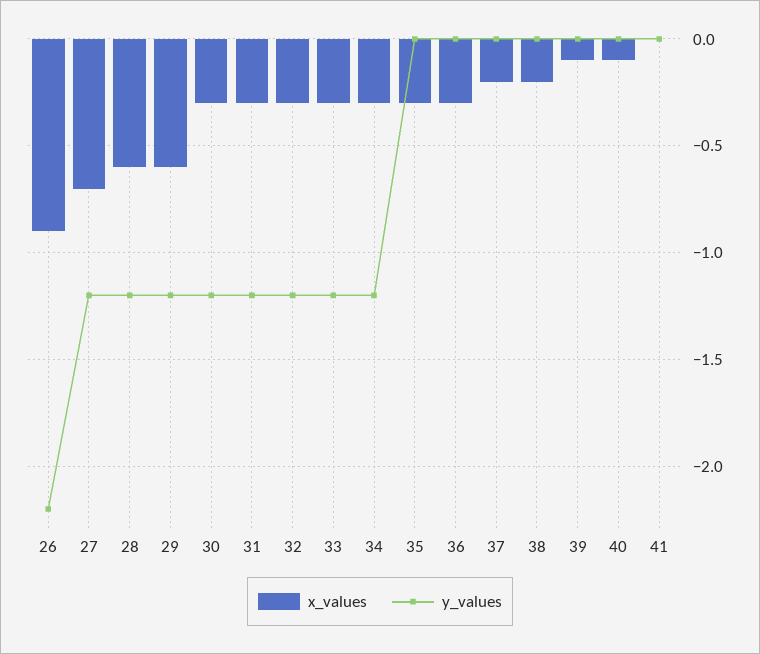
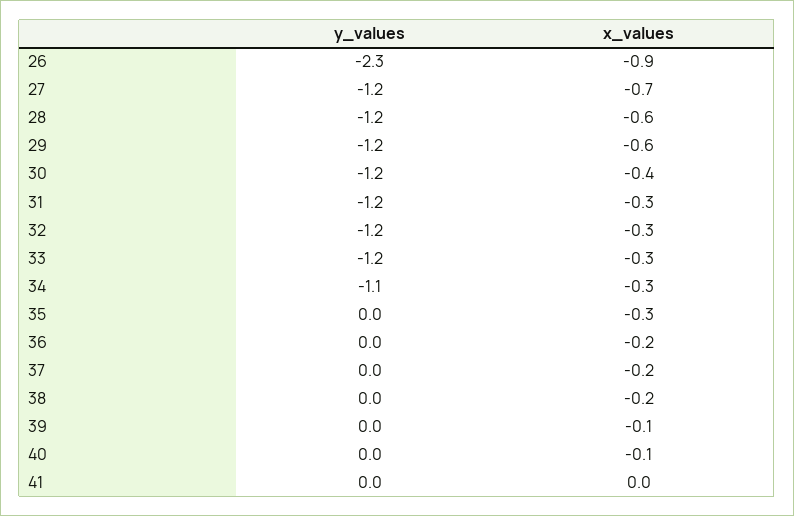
  {
    "x_values": {
      "26": -0.9,
      "27": -0.7,
      "28": -0.6,
      "29": -0.6,
-     "30": -0.3,
+     "30": -0.4,
      "31": -0.3,
      "32": -0.3,
      "33": -0.3,
      "34": -0.3,
      "35": -0.3,
-     "36": -0.3,
+     "36": -0.2,
      "37": -0.2,
      "38": -0.2,
      "39": -0.1,
      "40": -0.1,
      "41": 0
    },
    "y_values": {
-     "26": -2.2,
+     "26": -2.3,
      "27": -1.2,
      "28": -1.2,
      "29": -1.2,
      "30": -1.2,
      "31": -1.2,
      "32": -1.2,
      "33": -1.2,
-     "34": -1.2,
+     "34": -1.1,
      "35": 0,
      "36": 0,
      "37": 0,
      "38": 0,
      "39": 0,
      "40": 0,
      "41": 0
    }
  }

